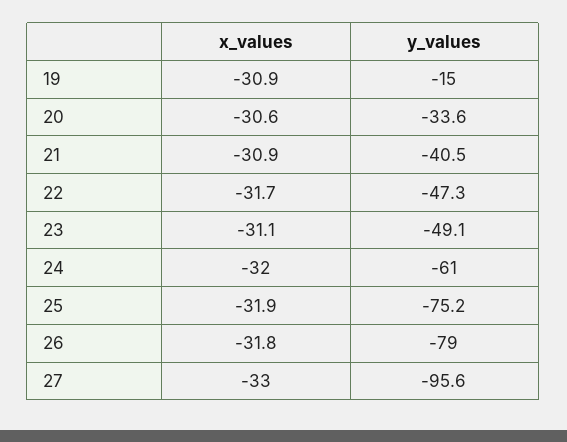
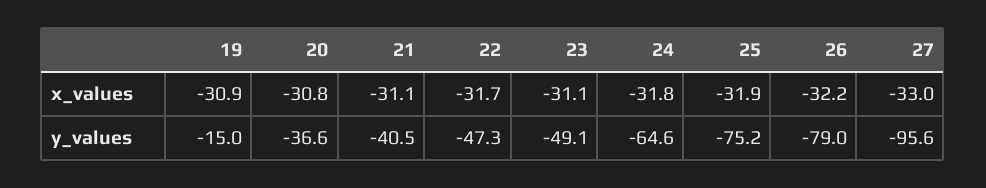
  {
    "x_values": {
      "19": -30.9,
-     "20": -30.6,
+     "20": -30.8,
-     "21": -30.9,
+     "21": -31.1,
      "22": -31.7,
      "23": -31.1,
-     "24": -32,
+     "24": -31.8,
      "25": -31.9,
-     "26": -31.8,
+     "26": -32.2,
      "27": -33
    },
    "y_values": {
      "19": -15,
-     "20": -33.6,
+     "20": -36.6,
      "21": -40.5,
      "22": -47.3,
      "23": -49.1,
-     "24": -61,
+     "24": -64.6,
      "25": -75.2,
      "26": -79,
      "27": -95.6
    }
  }

